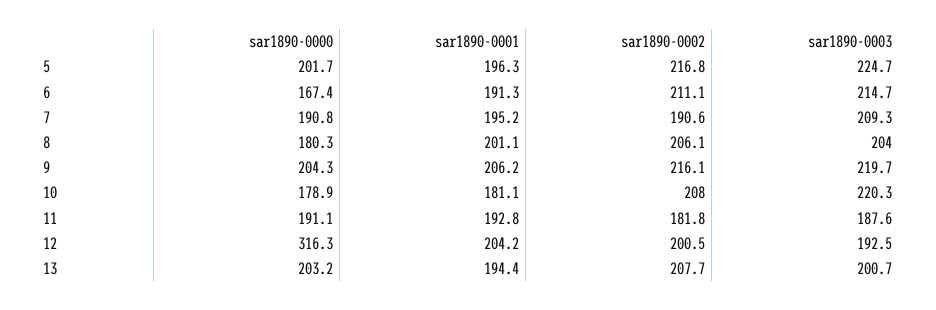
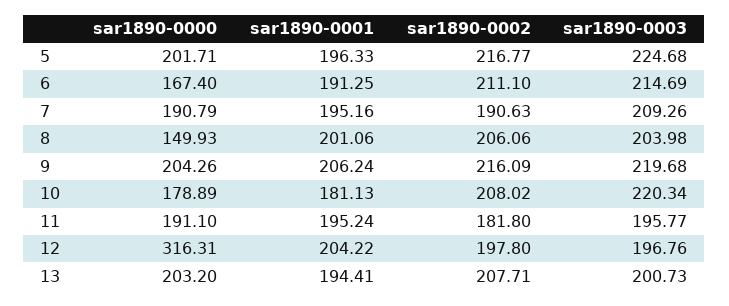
  {
    "sar1890-0000": {
      "5": 201.71,
      "6": 167.4,
      "7": 190.79,
-     "8": 180.3,
+     "8": 149.93,
      "9": 204.26,
      "10": 178.89,
      "11": 191.1,
      "12": 316.31,
      "13": 203.2
    },
    "sar1890-0001": {
      "5": 196.33,
      "6": 191.25,
      "7": 195.16,
      "8": 201.06,
      "9": 206.24,
      "10": 181.13,
-     "11": 192.8,
+     "11": 195.24,
      "12": 204.22,
      "13": 194.41
    },
    "sar1890-0002": {
      "5": 216.77,
      "6": 211.1,
      "7": 190.63,
      "8": 206.06,
      "9": 216.09,
      "10": 208.02,
      "11": 181.8,
-     "12": 200.5,
+     "12": 197.8,
      "13": 207.71
    },
    "sar1890-0003": {
      "5": 224.68,
      "6": 214.69,
      "7": 209.26,
      "8": 203.98,
      "9": 219.68,
      "10": 220.34,
-     "11": 187.6,
+     "11": 195.77,
-     "12": 192.5,
+     "12": 196.76,
      "13": 200.73
    }
  }

